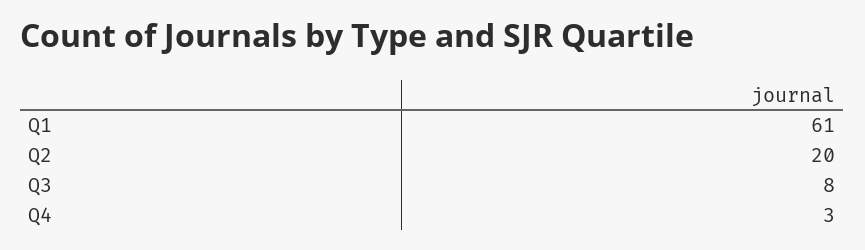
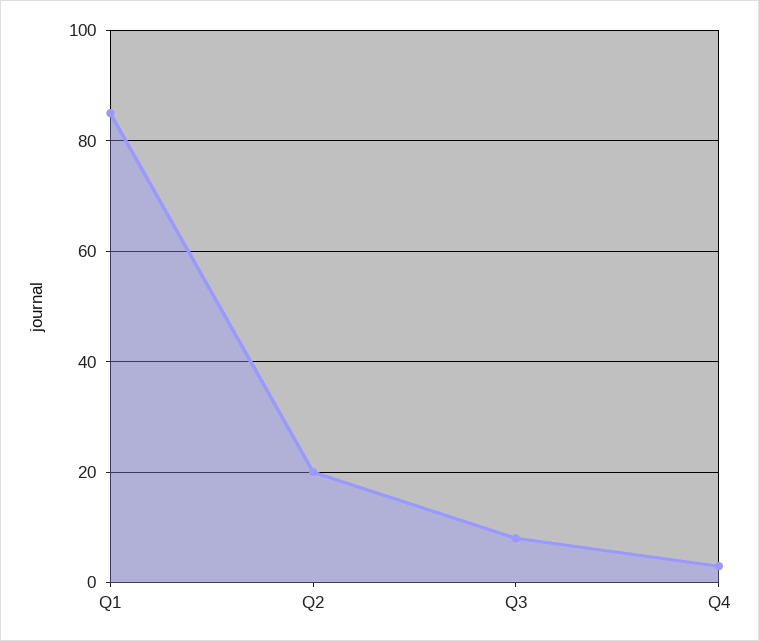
  {
-   "Q1": 61,
+   "Q1": 85,
    "Q2": 20,
    "Q3": 8,
    "Q4": 3
  }

